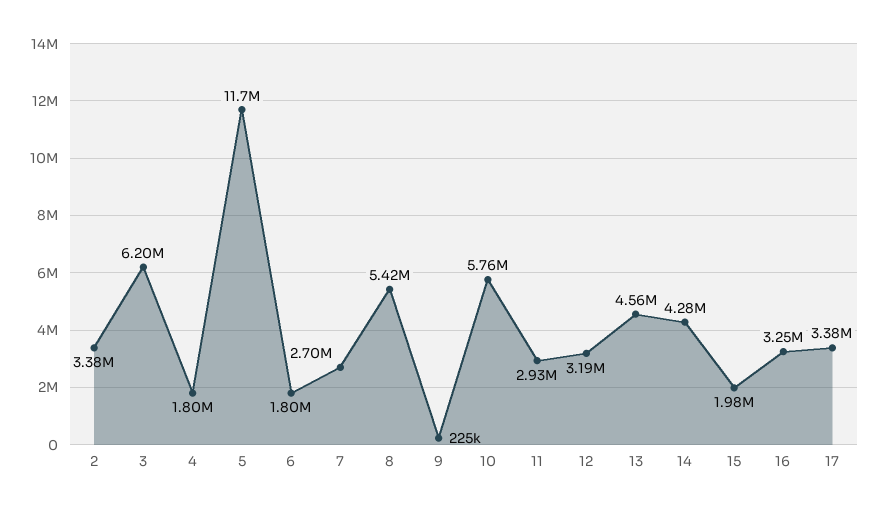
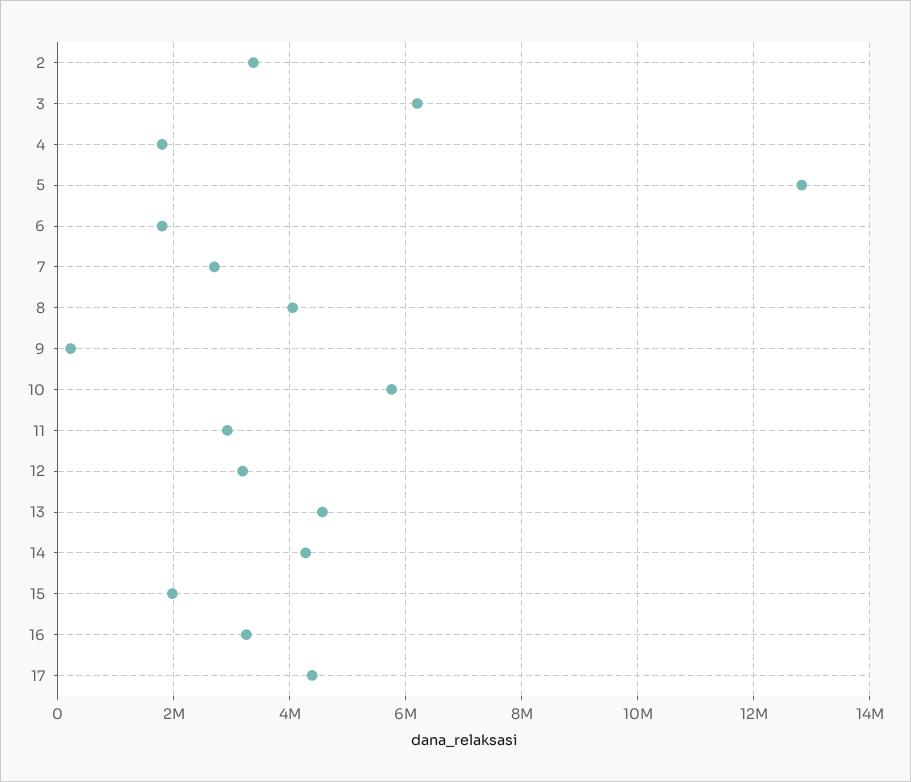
  {
    "2": 3380000,
    "3": 6200000,
    "4": 1800000,
-   "5": 11700000,
+   "5": 12800000,
    "6": 1800000,
    "7": 2700000,
-   "8": 5420000,
+   "8": 4000000,
    "9": 225000,
    "10": 5760000,
    "11": 2930000,
    "12": 3190000,
    "13": 4560000,
    "14": 4280000,
    "15": 1980000,
    "16": 3250000,
-   "17": 3380000
+   "17": 4400000
  }

